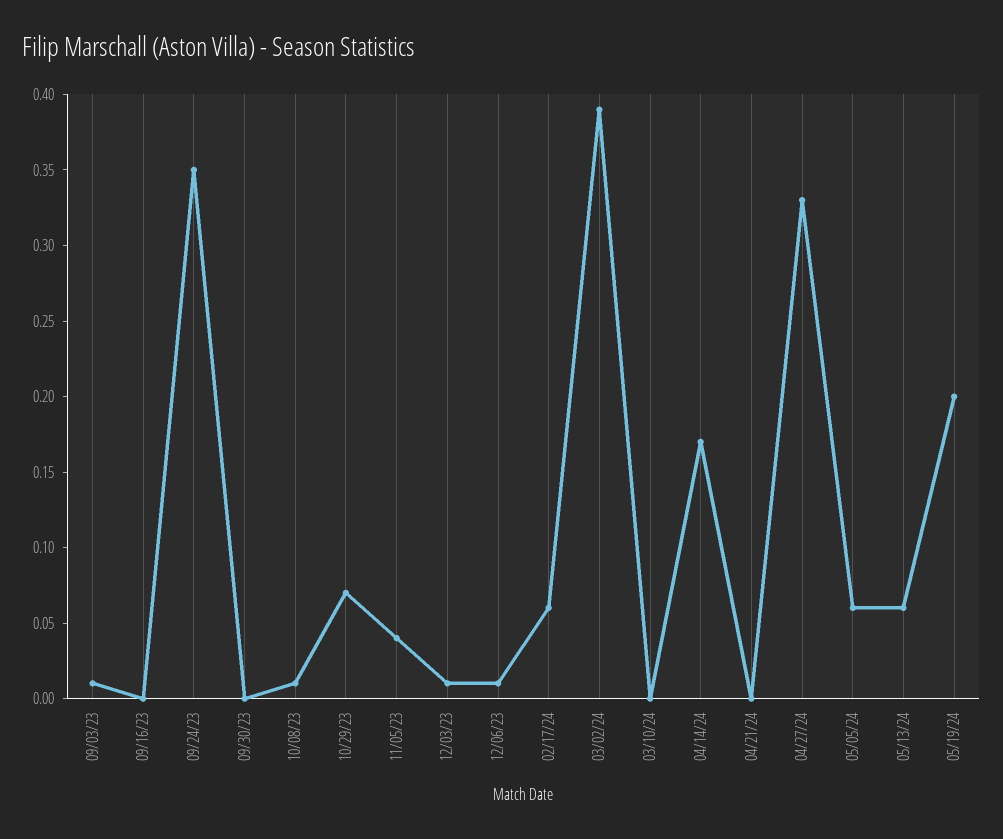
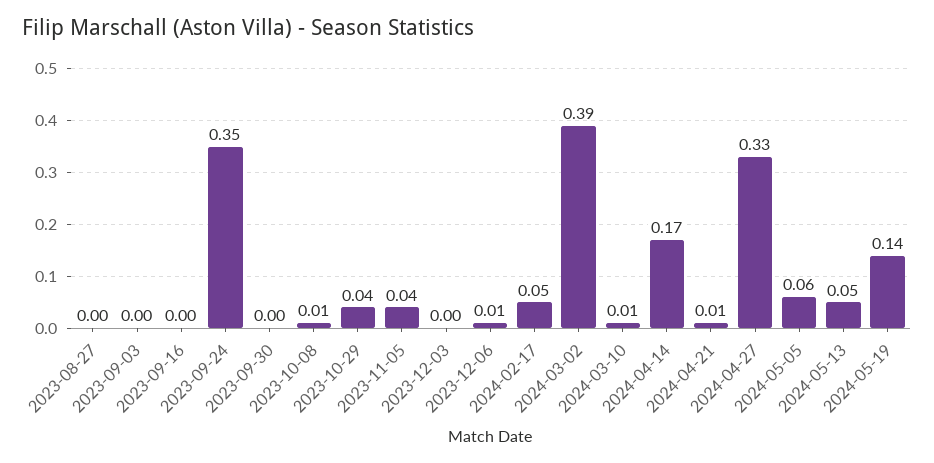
  {
-   "09/03/23": 0.01,
+   "09/03/23": 0,
    "09/16/23": 0,
    "09/24/23": 0.35,
    "09/30/23": 0,
    "10/08/23": 0.01,
-   "10/29/23": 0.07,
+   "10/29/23": 0.04,
    "11/05/23": 0.04,
-   "12/03/23": 0.01,
+   "12/03/23": 0,
    "12/06/23": 0.01,
-   "02/17/24": 0.06,
+   "02/17/24": 0.05,
    "03/02/24": 0.39,
-   "03/10/24": 0,
+   "03/10/24": 0.01,
    "04/14/24": 0.17,
-   "04/21/24": 0,
+   "04/21/24": 0.01,
    "04/27/24": 0.33,
    "05/05/24": 0.06,
-   "05/13/24": 0.06,
+   "05/13/24": 0.05,
-   "05/19/24": 0.2
+   "05/19/24": 0.14,
+   "2023-08-27": 0
  }

